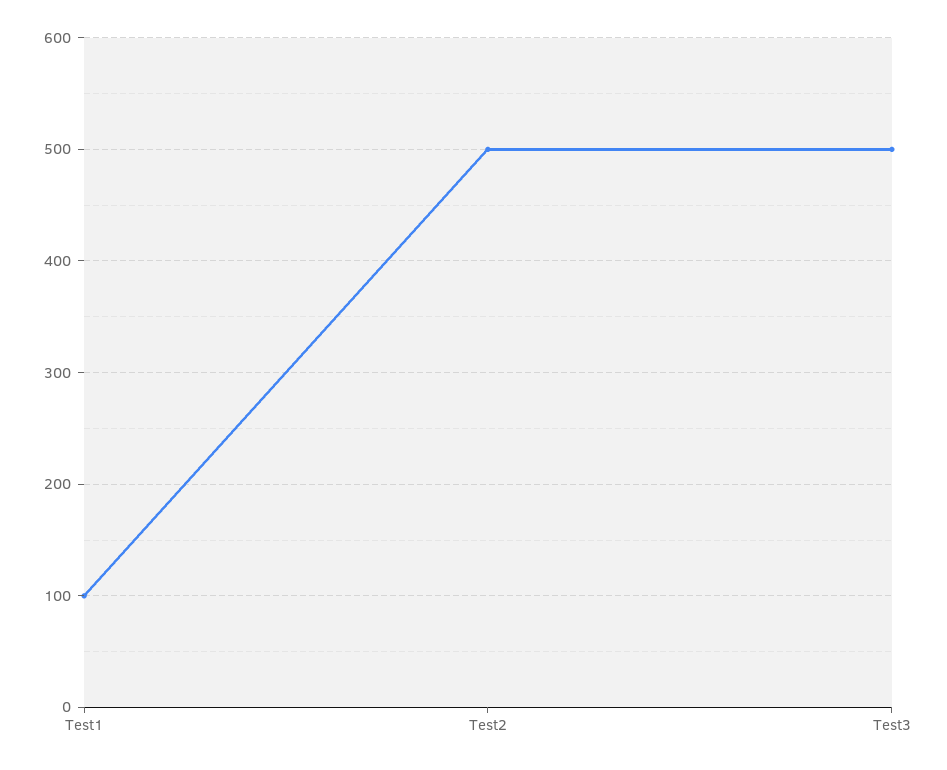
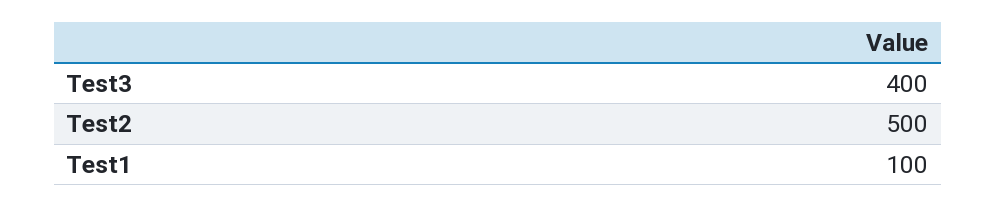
  {
    "Test1": 100,
    "Test2": 500,
-   "Test3": 500
+   "Test3": 400
  }

